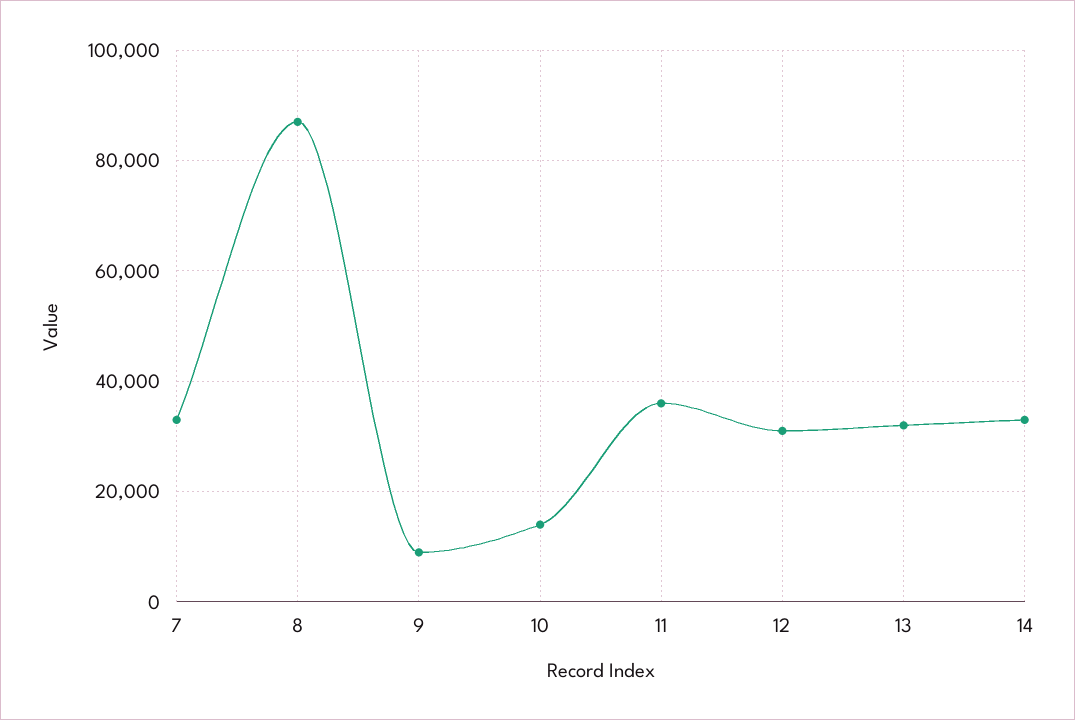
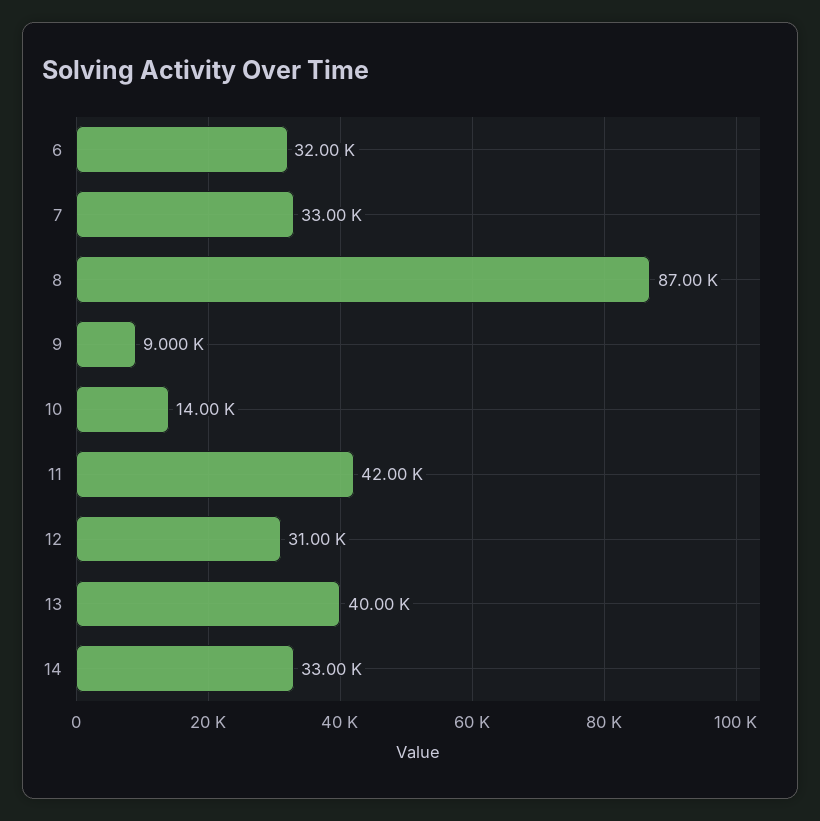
  {
    "7": 33000,
    "8": 87000,
    "9": 9000,
    "10": 14000,
-   "11": 36000,
+   "11": 42000,
    "12": 31000,
-   "13": 32000,
+   "13": 40000,
-   "14": 33000
+   "14": 33000,
+   "6": 32000
  }

